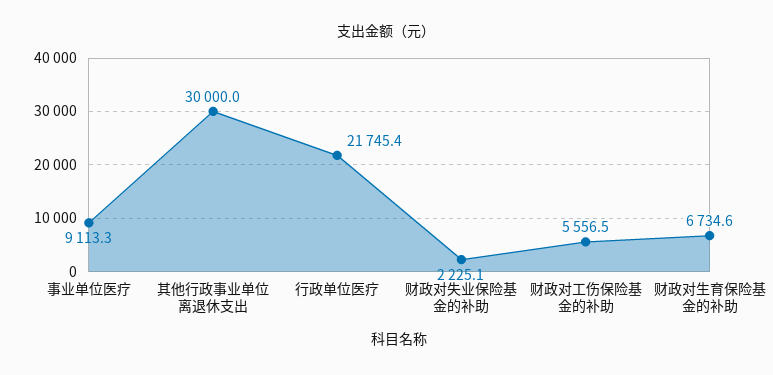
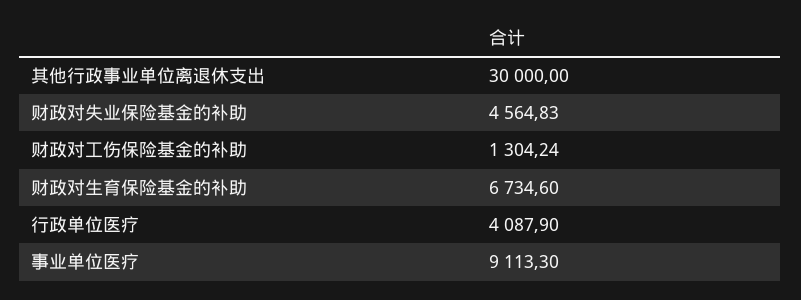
  {
    "事业单位医疗": 9113.3,
    "其他行政事业单位离退休支出": 30000,
-   "行政单位医疗": 21745.4,
+   "行政单位医疗": 4087.9,
-   "财政对失业保险基金的补助": 2225.1,
+   "财政对失业保险基金的补助": 4564.83,
-   "财政对工伤保险基金的补助": 5556.5,
+   "财政对工伤保险基金的补助": 1304.24,
    "财政对生育保险基金的补助": 6734.6
  }

